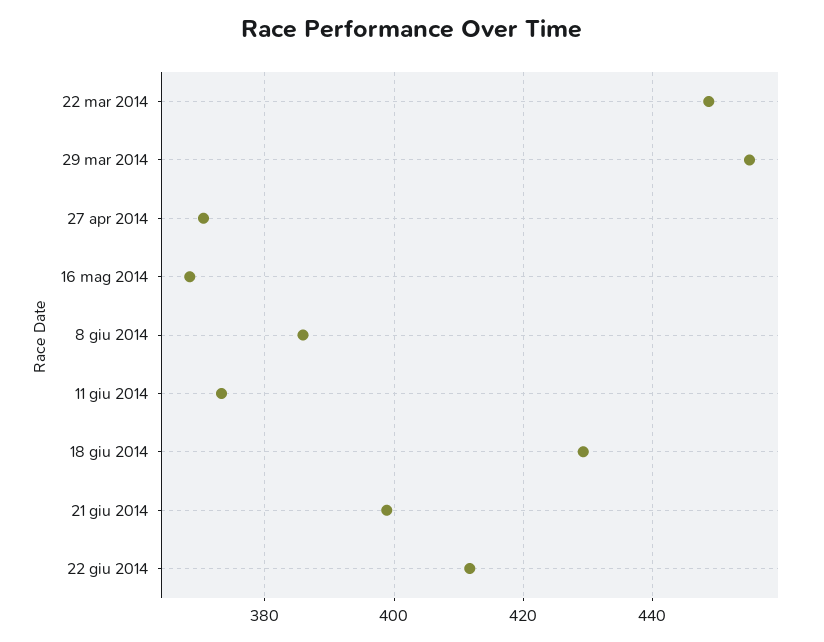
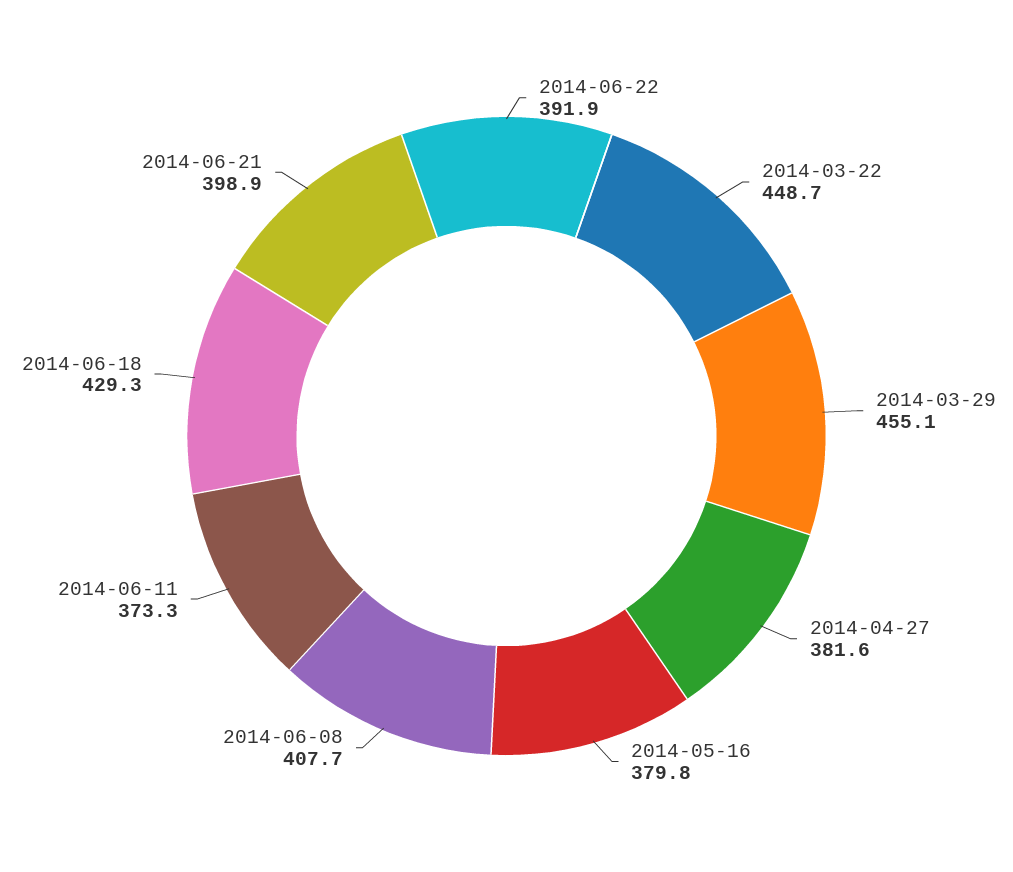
  {
    "22 mar 2014": 448.7,
    "29 mar 2014": 455.1,
-   "27 apr 2014": 370,
+   "27 apr 2014": 381.6,
-   "16 mag 2014": 368,
+   "16 mag 2014": 379.8,
-   "8 giu 2014": 386,
+   "8 giu 2014": 407.7,
    "11 giu 2014": 373.3,
    "18 giu 2014": 429.3,
    "21 giu 2014": 398.9,
-   "22 giu 2014": 412
+   "22 giu 2014": 391.9
  }

